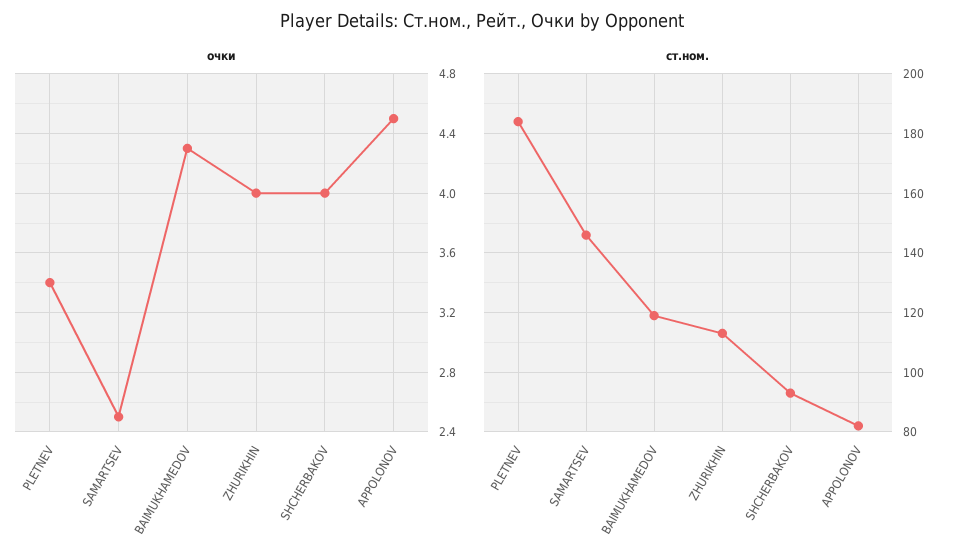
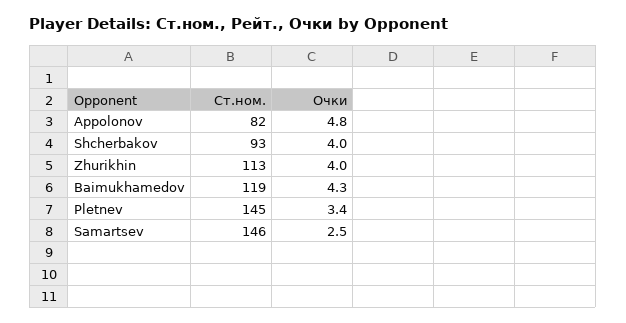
  {
    "очки": {
      "PLETNEV": 3.4,
      "SAMARTSEV": 2.5,
      "BAIMUKHAMEDOV": 4.3,
      "ZHURIKHIN": 4,
      "SHCHERBAKOV": 4,
-     "APPOLONOV": 4.5
+     "APPOLONOV": 4.8
    },
    "ст.ном.": {
-     "PLETNEV": 185,
+     "PLETNEV": 145,
      "SAMARTSEV": 146,
      "BAIMUKHAMEDOV": 119,
      "ZHURIKHIN": 113,
      "SHCHERBAKOV": 93,
      "APPOLONOV": 82
    }
  }

